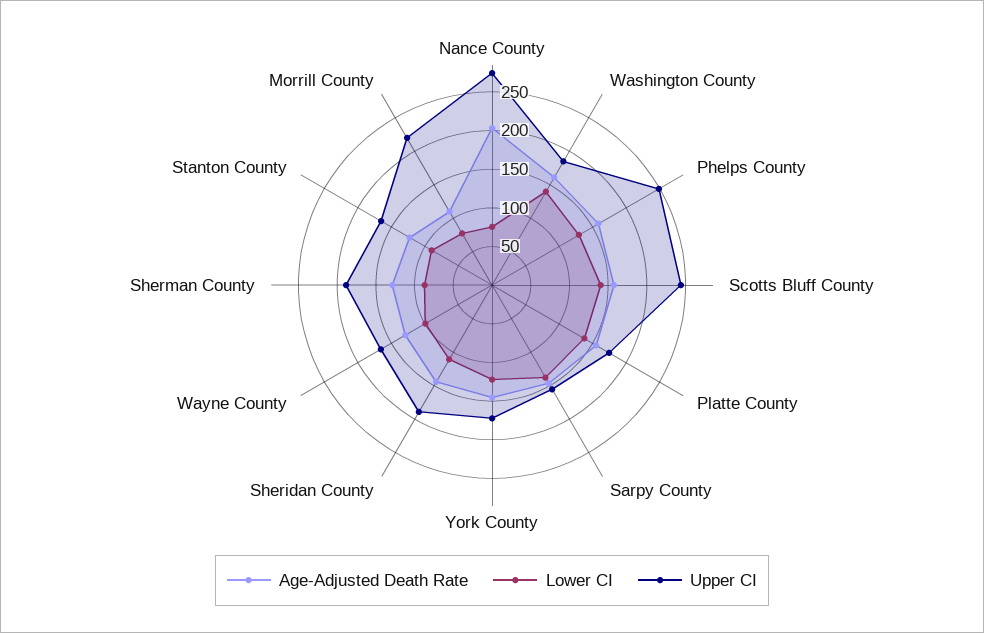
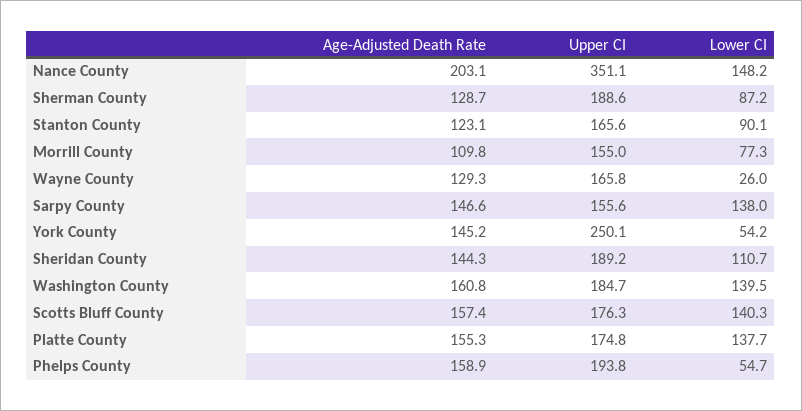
  {
    "Age-Adjusted Death Rate": {
      "Nance County": 203.1,
      "Washington County": 160.8,
      "Phelps County": 158.9,
      "Scotts Bluff County": 157.4,
      "Platte County": 155.3,
      "Sarpy County": 146.6,
      "York County": 145.2,
      "Sheridan County": 144.3,
      "Wayne County": 129.3,
      "Sherman County": 128.7,
      "Stanton County": 123.1,
      "Morrill County": 109.8
    },
    "Lower CI": {
-     "Nance County": 75,
+     "Nance County": 148.2,
      "Washington County": 139.5,
-     "Phelps County": 125,
+     "Phelps County": 54.7,
      "Scotts Bluff County": 140.3,
      "Platte County": 137.7,
      "Sarpy County": 138,
-     "York County": 125,
+     "York County": 54.2,
      "Sheridan County": 110.7,
-     "Wayne County": 100,
+     "Wayne County": 26,
      "Sherman County": 87.2,
      "Stanton County": 90.1,
      "Morrill County": 77.3
    },
    "Upper CI": {
-     "Nance County": 275,
+     "Nance County": 351.1,
      "Washington County": 184.7,
-     "Phelps County": 250,
+     "Phelps County": 193.8,
-     "Scotts Bluff County": 250,
+     "Scotts Bluff County": 176.3,
      "Platte County": 174.8,
      "Sarpy County": 155.6,
-     "York County": 175,
+     "York County": 250.1,
      "Sheridan County": 189.2,
      "Wayne County": 165.8,
      "Sherman County": 188.6,
      "Stanton County": 165.6,
-     "Morrill County": 225
+     "Morrill County": 155
    }
  }

